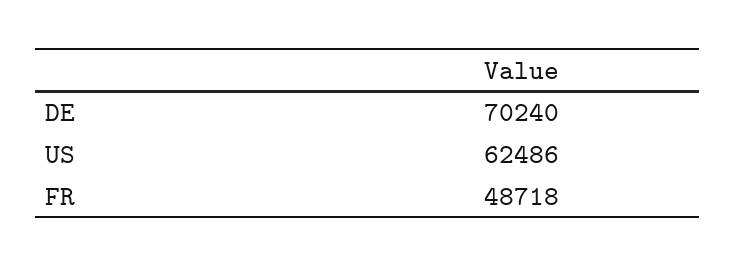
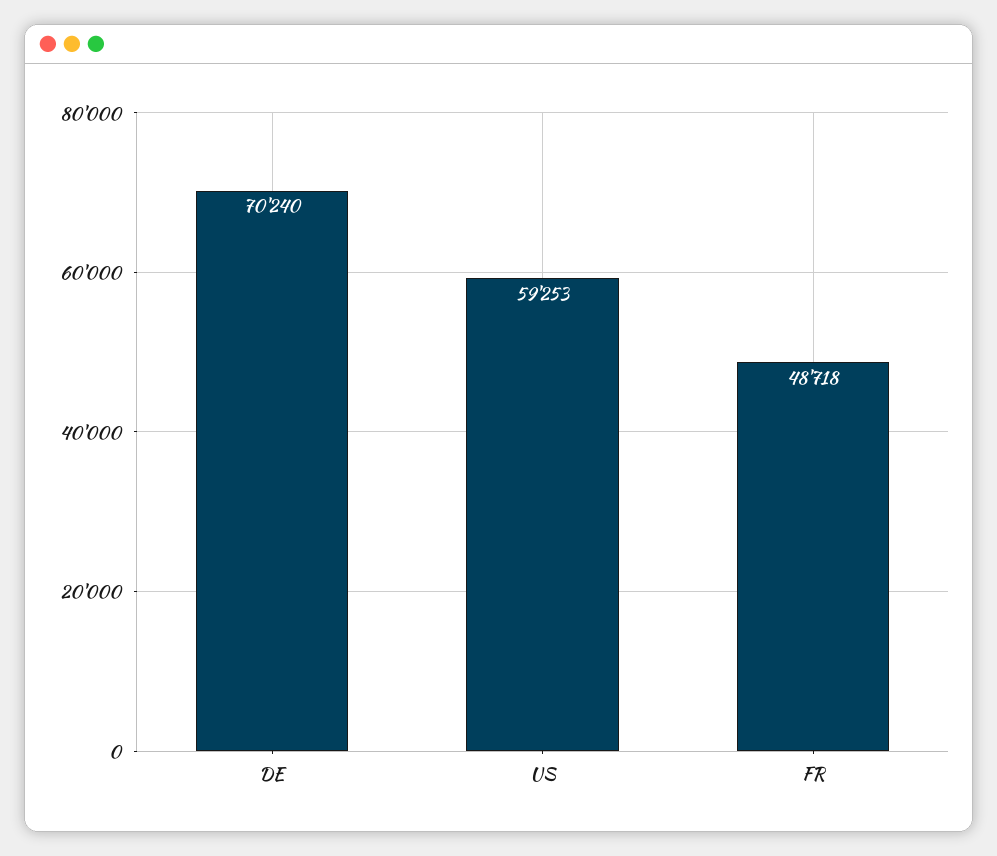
  {
    "DE": 70240,
-   "US": 62486,
+   "US": 59253,
    "FR": 48718
  }

